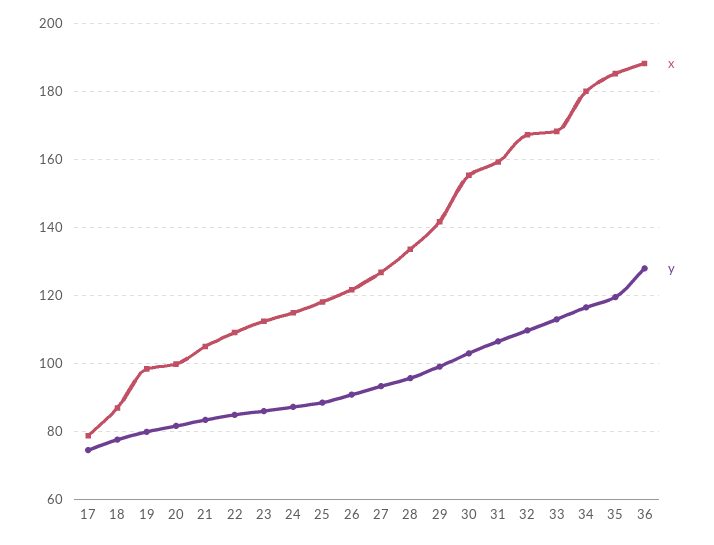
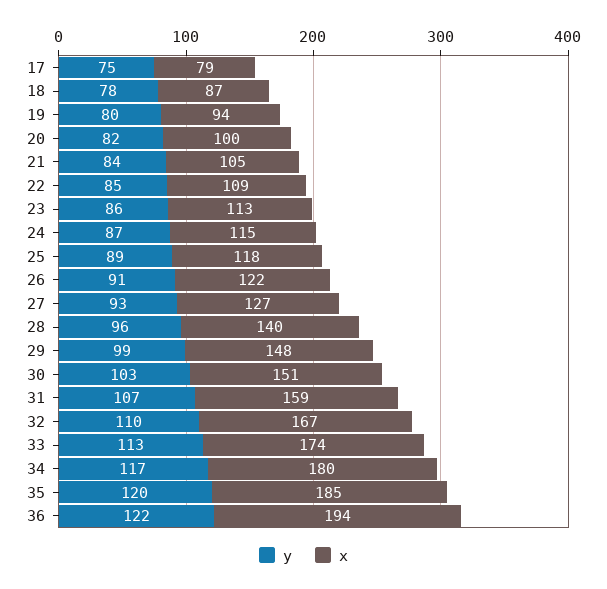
  {
    "x": {
      "17": 79,
      "18": 87,
-     "19": 98,
+     "19": 94,
      "20": 100,
      "21": 105,
      "22": 109,
      "23": 113,
      "24": 115,
      "25": 118,
      "26": 122,
      "27": 127,
-     "28": 134,
+     "28": 140,
-     "29": 142,
+     "29": 148,
-     "30": 156,
+     "30": 151,
      "31": 159,
      "32": 167,
-     "33": 168,
+     "33": 174,
      "34": 180,
      "35": 185,
-     "36": 188
+     "36": 194
    },
    "y": {
      "17": 75,
      "18": 78,
      "19": 80,
      "20": 82,
      "21": 84,
      "22": 85,
      "23": 86,
      "24": 87,
      "25": 89,
      "26": 91,
      "27": 93,
      "28": 96,
      "29": 99,
      "30": 103,
      "31": 107,
      "32": 110,
      "33": 113,
      "34": 117,
      "35": 120,
-     "36": 128
+     "36": 122
    }
  }

